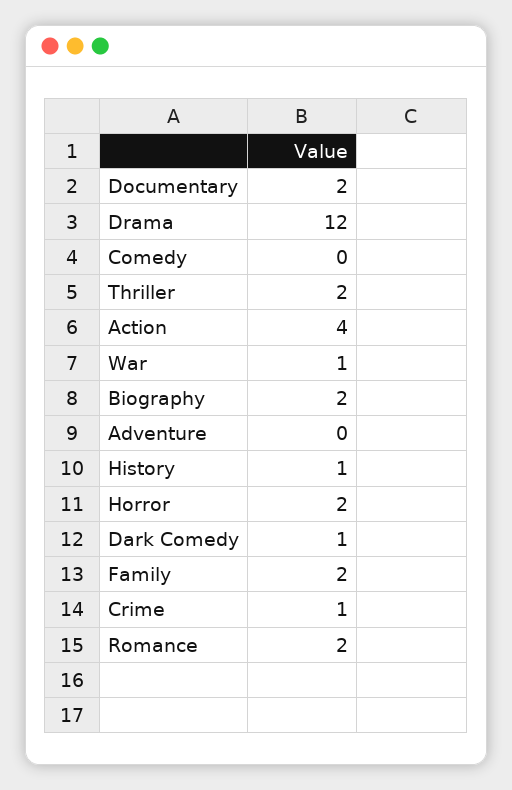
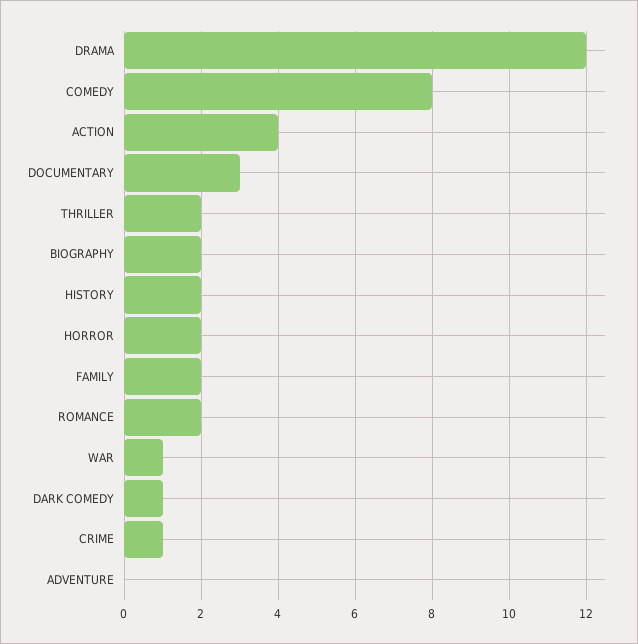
  {
-   "Documentary": 2,
+   "Documentary": 3,
    "Drama": 12,
-   "Comedy": 0,
+   "Comedy": 8,
    "Thriller": 2,
    "Action": 4,
    "War": 1,
    "Biography": 2,
    "Adventure": 0,
-   "History": 1,
+   "History": 2,
    "Horror": 2,
    "Dark Comedy": 1,
    "Family": 2,
    "Crime": 1,
    "Romance": 2
  }

